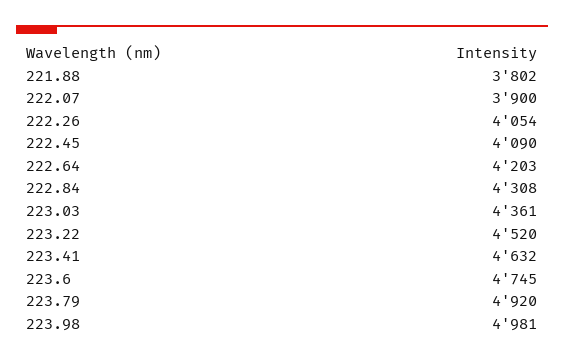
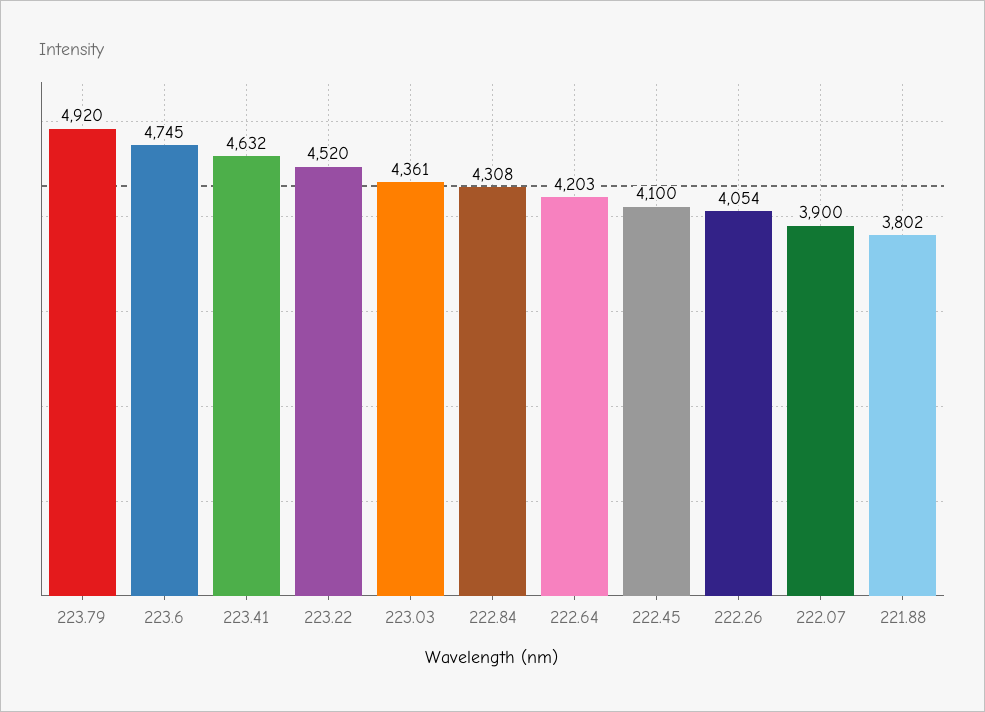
  {
    "221.88": 3802,
    "222.07": 3900,
    "222.26": 4054,
-   "222.45": 4090,
+   "222.45": 4100,
    "222.64": 4203,
    "222.84": 4308,
    "223.03": 4361,
    "223.22": 4520,
    "223.41": 4632,
    "223.6": 4745,
-   "223.79": 4920,
+   "223.79": 4920
-   "223.98": 4981
  }

